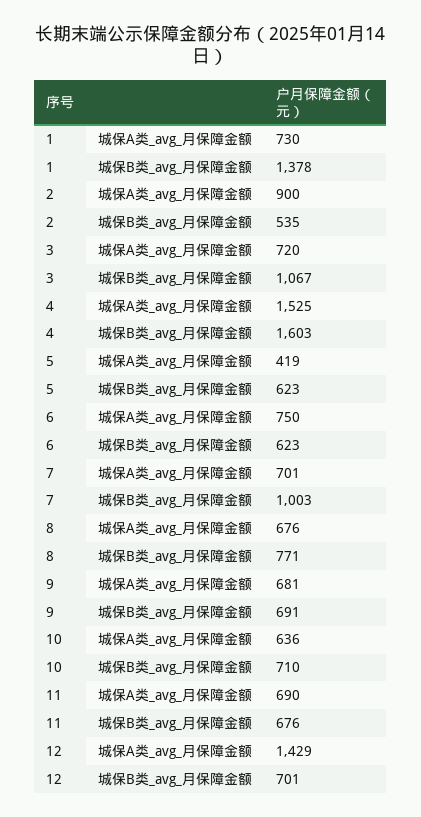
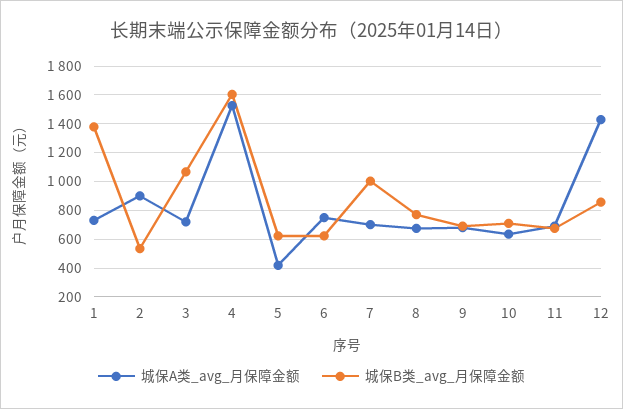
  {
    "城保A类_avg_月保障金额": {
      "1": 730,
      "2": 900,
      "3": 720,
      "4": 1525,
      "5": 419,
      "6": 750,
      "7": 701,
      "8": 676,
      "9": 681,
      "10": 636,
      "11": 690,
      "12": 1429
    },
    "城保B类_avg_月保障金额": {
      "1": 1378,
      "2": 535,
      "3": 1067,
      "4": 1603,
      "5": 623,
      "6": 623,
      "7": 1003,
      "8": 771,
      "9": 691,
      "10": 710,
      "11": 676,
-     "12": 701
+     "12": 850
    }
  }

